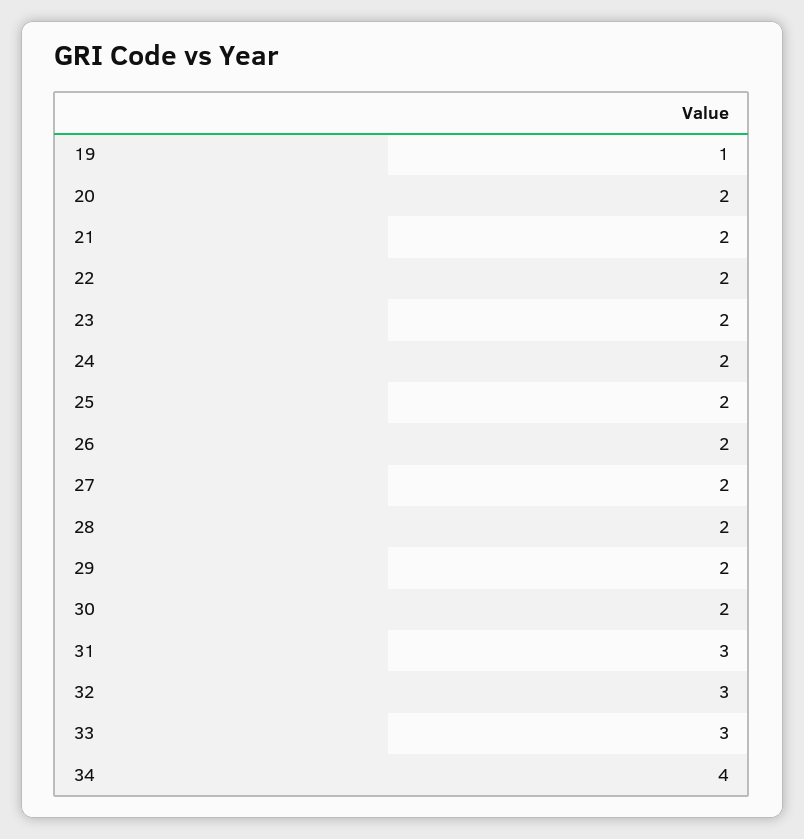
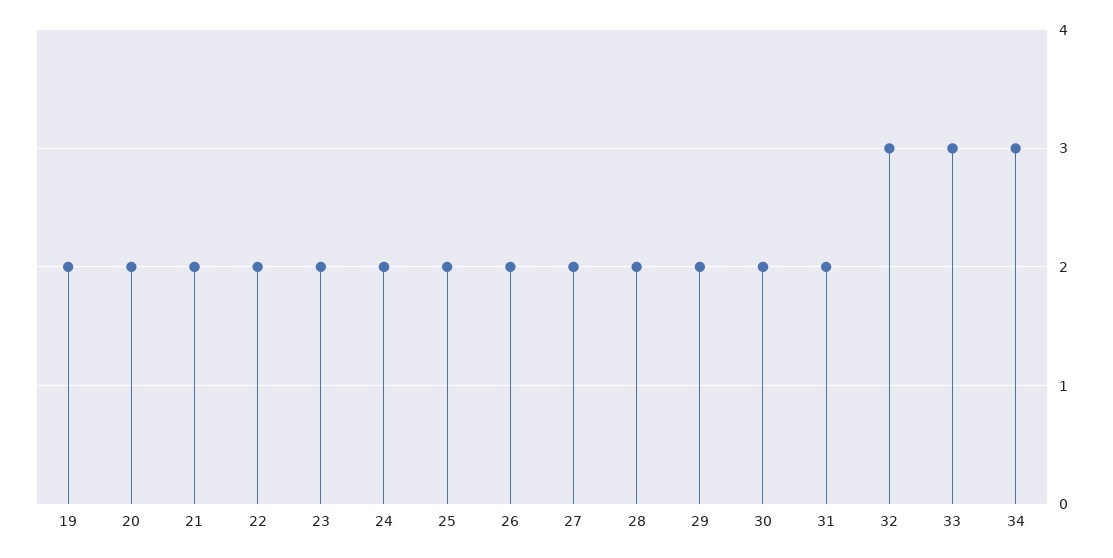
  {
-   "19": 1,
+   "19": 2,
    "20": 2,
    "21": 2,
    "22": 2,
    "23": 2,
    "24": 2,
    "25": 2,
    "26": 2,
    "27": 2,
    "28": 2,
    "29": 2,
    "30": 2,
-   "31": 3,
+   "31": 2,
    "32": 3,
    "33": 3,
-   "34": 4
+   "34": 3
  }

